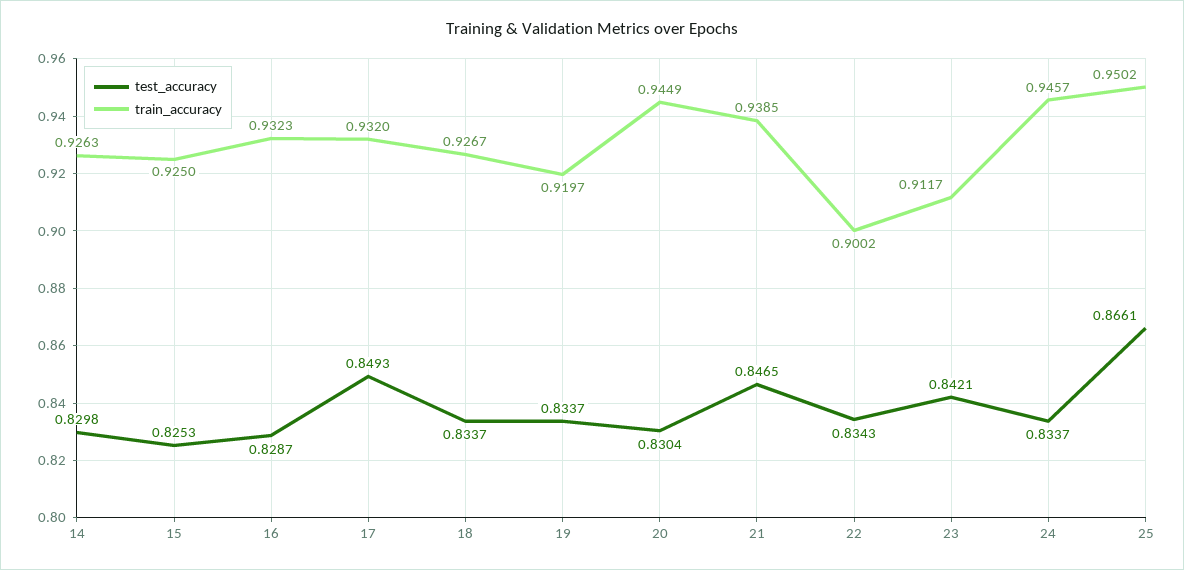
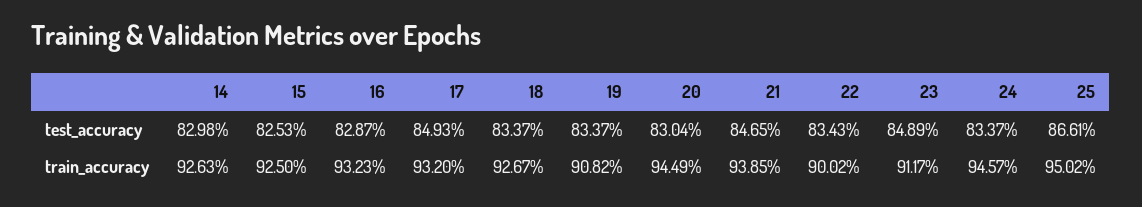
  {
    "test_accuracy": {
      "14": 0.8298,
      "15": 0.8253,
      "16": 0.8287,
      "17": 0.8493,
      "18": 0.8337,
      "19": 0.8337,
      "20": 0.8304,
      "21": 0.8465,
      "22": 0.8343,
-     "23": 0.8421,
+     "23": 0.8489,
      "24": 0.8337,
      "25": 0.8661
    },
    "train_accuracy": {
      "14": 0.9263,
      "15": 0.925,
      "16": 0.9323,
      "17": 0.932,
      "18": 0.9267,
-     "19": 0.9197,
+     "19": 0.9082,
      "20": 0.9449,
      "21": 0.9385,
      "22": 0.9002,
      "23": 0.9117,
      "24": 0.9457,
      "25": 0.9502
    }
  }

